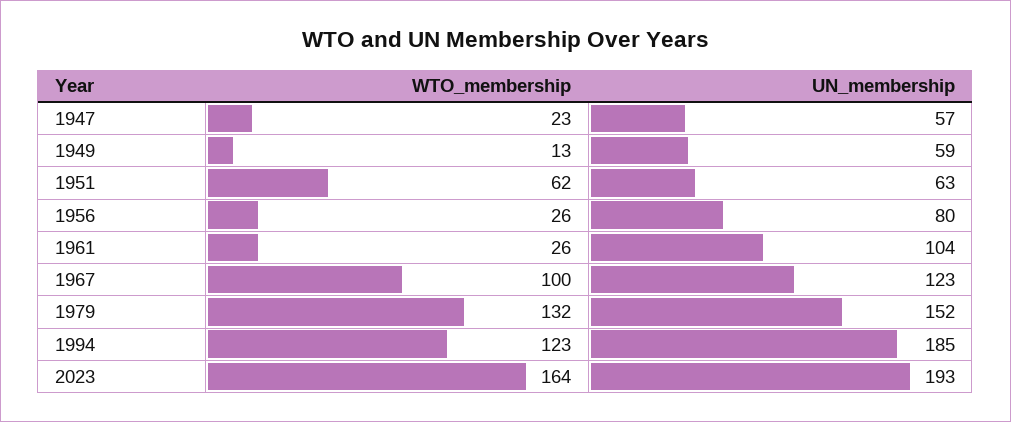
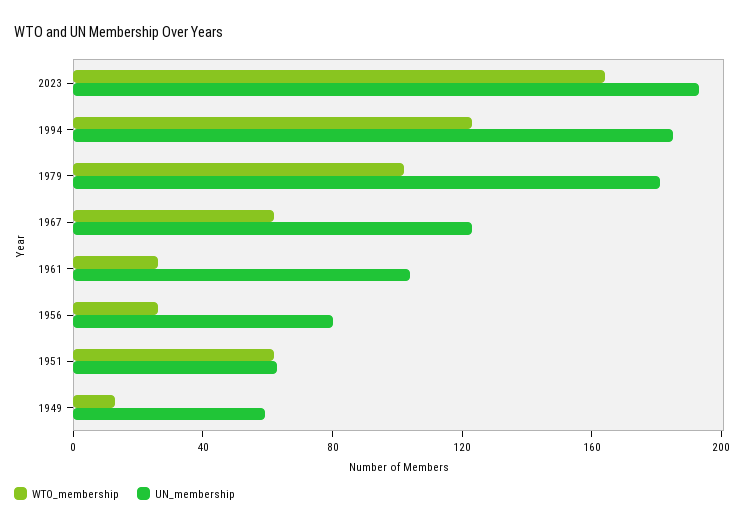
  {
    "WTO_membership": {
-     "1947": 23,
      "1949": 13,
      "1951": 62,
      "1956": 26,
      "1961": 26,
-     "1967": 100,
+     "1967": 60,
-     "1979": 132,
+     "1979": 100,
      "1994": 123,
      "2023": 164
    },
    "UN_membership": {
-     "1947": 57,
      "1949": 59,
      "1951": 63,
      "1956": 80,
      "1961": 104,
      "1967": 123,
-     "1979": 152,
+     "1979": 180,
      "1994": 185,
      "2023": 193
    }
  }

